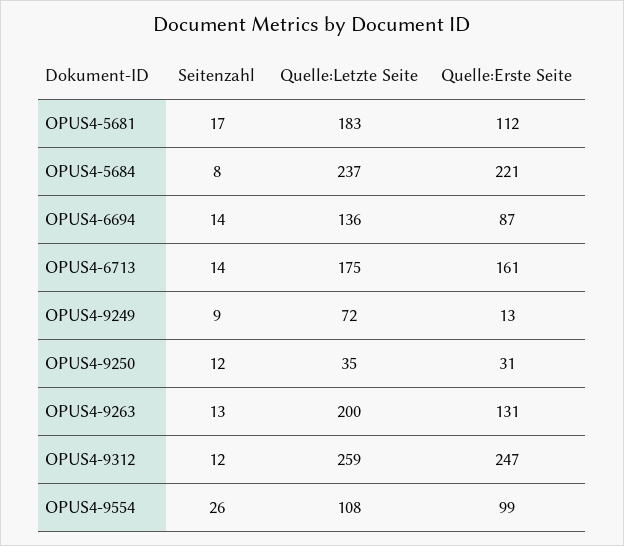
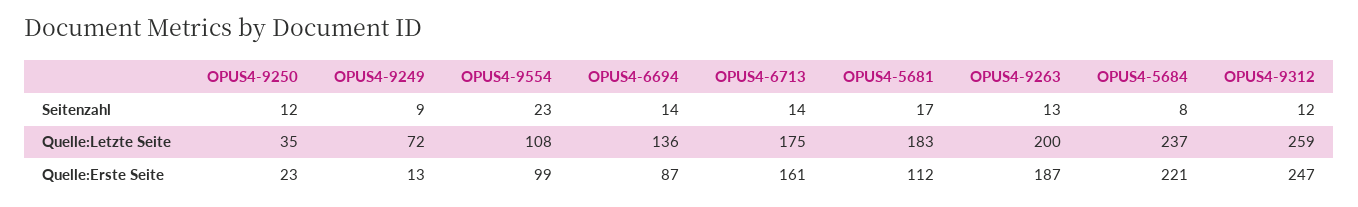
  {
    "Seitenzahl": {
      "OPUS4-5681": 17,
      "OPUS4-5684": 8,
      "OPUS4-6694": 14,
      "OPUS4-6713": 14,
      "OPUS4-9249": 9,
      "OPUS4-9250": 12,
      "OPUS4-9263": 13,
      "OPUS4-9312": 12,
-     "OPUS4-9554": 26
+     "OPUS4-9554": 23
    },
    "Quelle:Letzte Seite": {
      "OPUS4-5681": 183,
      "OPUS4-5684": 237,
      "OPUS4-6694": 136,
      "OPUS4-6713": 175,
      "OPUS4-9249": 72,
      "OPUS4-9250": 35,
      "OPUS4-9263": 200,
      "OPUS4-9312": 259,
      "OPUS4-9554": 108
    },
    "Quelle:Erste Seite": {
      "OPUS4-5681": 112,
      "OPUS4-5684": 221,
      "OPUS4-6694": 87,
      "OPUS4-6713": 161,
      "OPUS4-9249": 13,
-     "OPUS4-9250": 31,
+     "OPUS4-9250": 23,
-     "OPUS4-9263": 131,
+     "OPUS4-9263": 187,
      "OPUS4-9312": 247,
      "OPUS4-9554": 99
    }
  }

